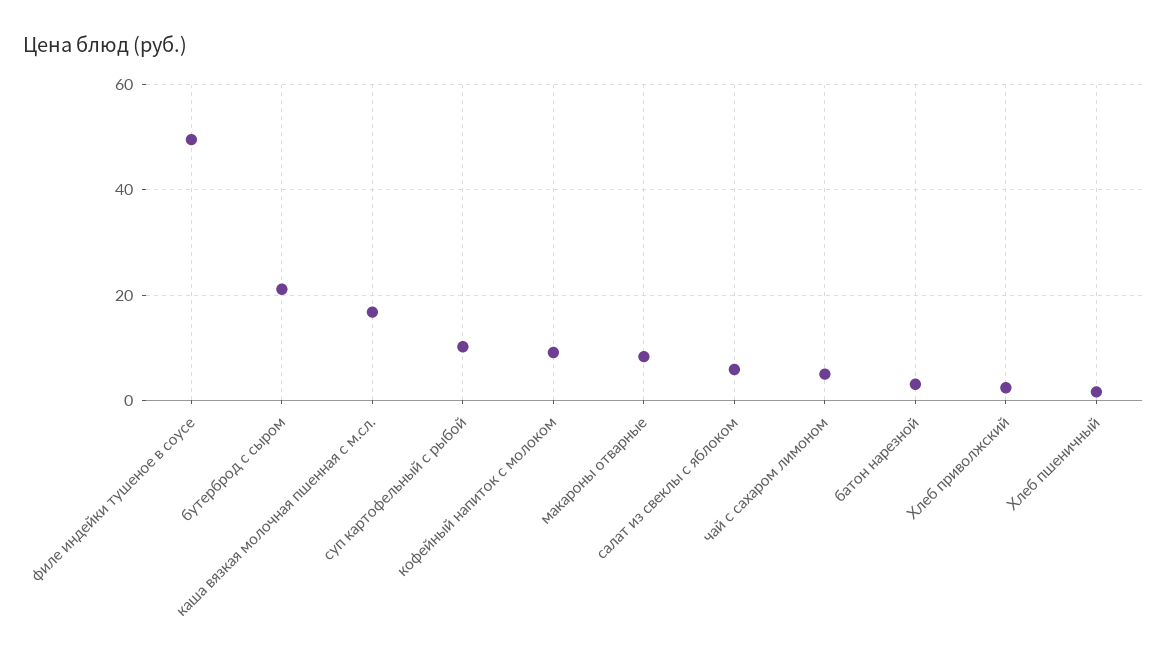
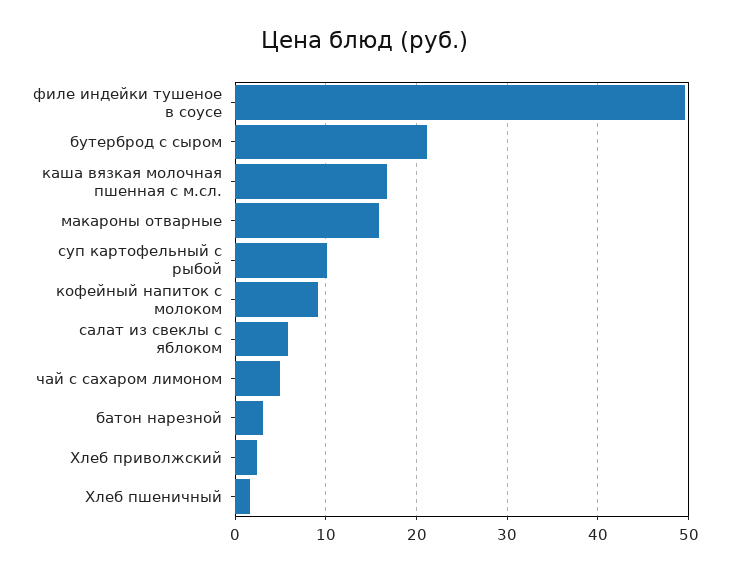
  {
    "филе индейки тушеное в соусе": 50,
    "бутерброд с сыром": 21,
    "каша вязкая молочная пшенная с м.сл.": 17,
    "суп картофельный с рыбой": 10,
    "кофейный напиток с молоком": 9,
-   "макароны отварные": 8,
+   "макароны отварные": 16,
    "салат из свеклы с яблоком": 6,
    "чай с сахаром лимоном": 5,
    "батон нарезной": 3,
    "Хлеб приволжский": 2,
    "Хлеб пшеничный": 2
  }

